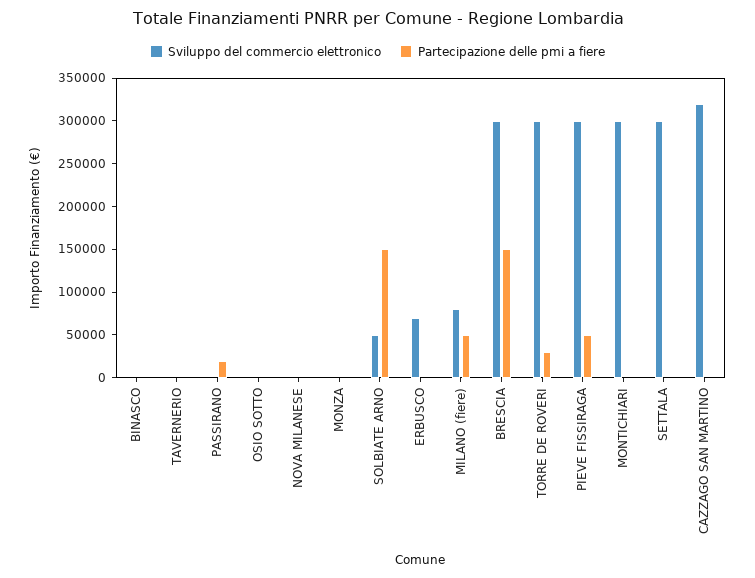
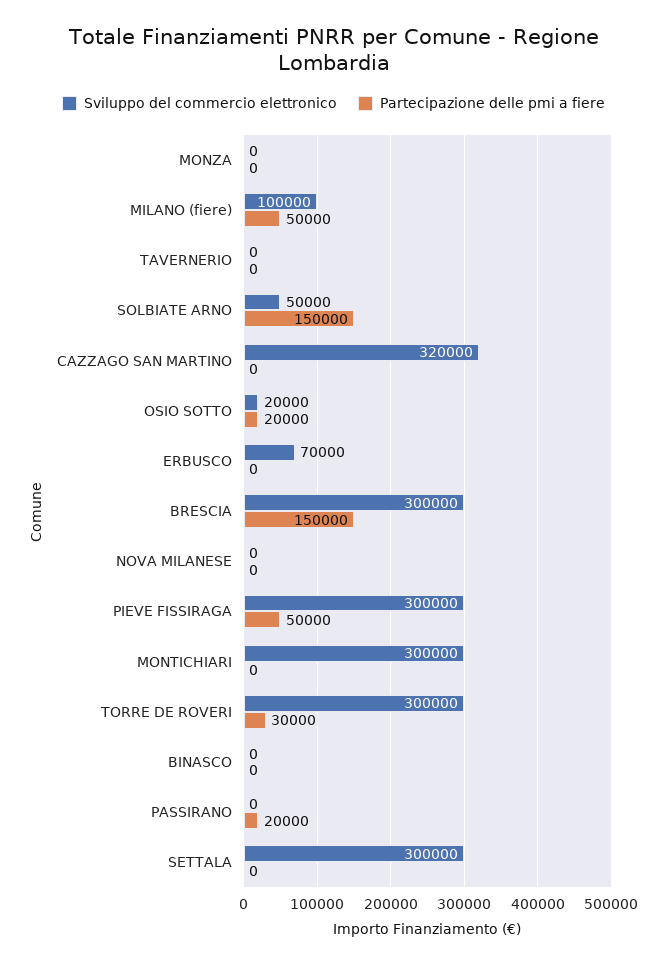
  {
    "Sviluppo del commercio elettronico": {
      "BINASCO": 0,
      "TAVERNERIO": 0,
      "PASSIRANO": 0,
-     "OSIO SOTTO": 0,
+     "OSIO SOTTO": 20000,
      "NOVA MILANESE": 0,
      "MONZA": 0,
      "SOLBIATE ARNO": 50000,
      "ERBUSCO": 70000,
-     "MILANO (fiere)": 80000,
+     "MILANO (fiere)": 100000,
      "BRESCIA": 300000,
      "TORRE DE ROVERI": 300000,
      "PIEVE FISSIRAGA": 300000,
      "MONTICHIARI": 300000,
      "SETTALA": 300000,
      "CAZZAGO SAN MARTINO": 320000
    },
    "Partecipazione delle pmi a fiere": {
      "BINASCO": 0,
      "TAVERNERIO": 0,
      "PASSIRANO": 20000,
-     "OSIO SOTTO": 0,
+     "OSIO SOTTO": 20000,
      "NOVA MILANESE": 0,
      "MONZA": 0,
      "SOLBIATE ARNO": 150000,
      "ERBUSCO": 0,
      "MILANO (fiere)": 50000,
      "BRESCIA": 150000,
      "TORRE DE ROVERI": 30000,
      "PIEVE FISSIRAGA": 50000,
      "MONTICHIARI": 0,
      "SETTALA": 0,
      "CAZZAGO SAN MARTINO": 0
    }
  }

